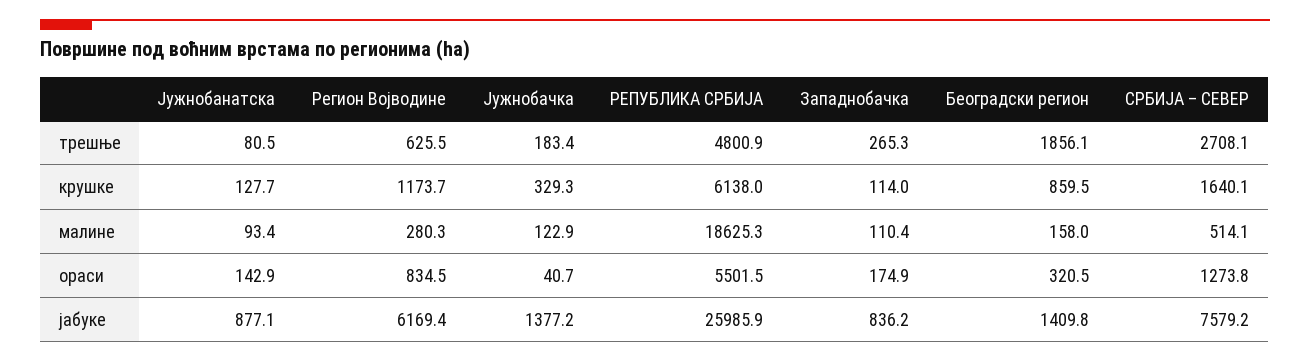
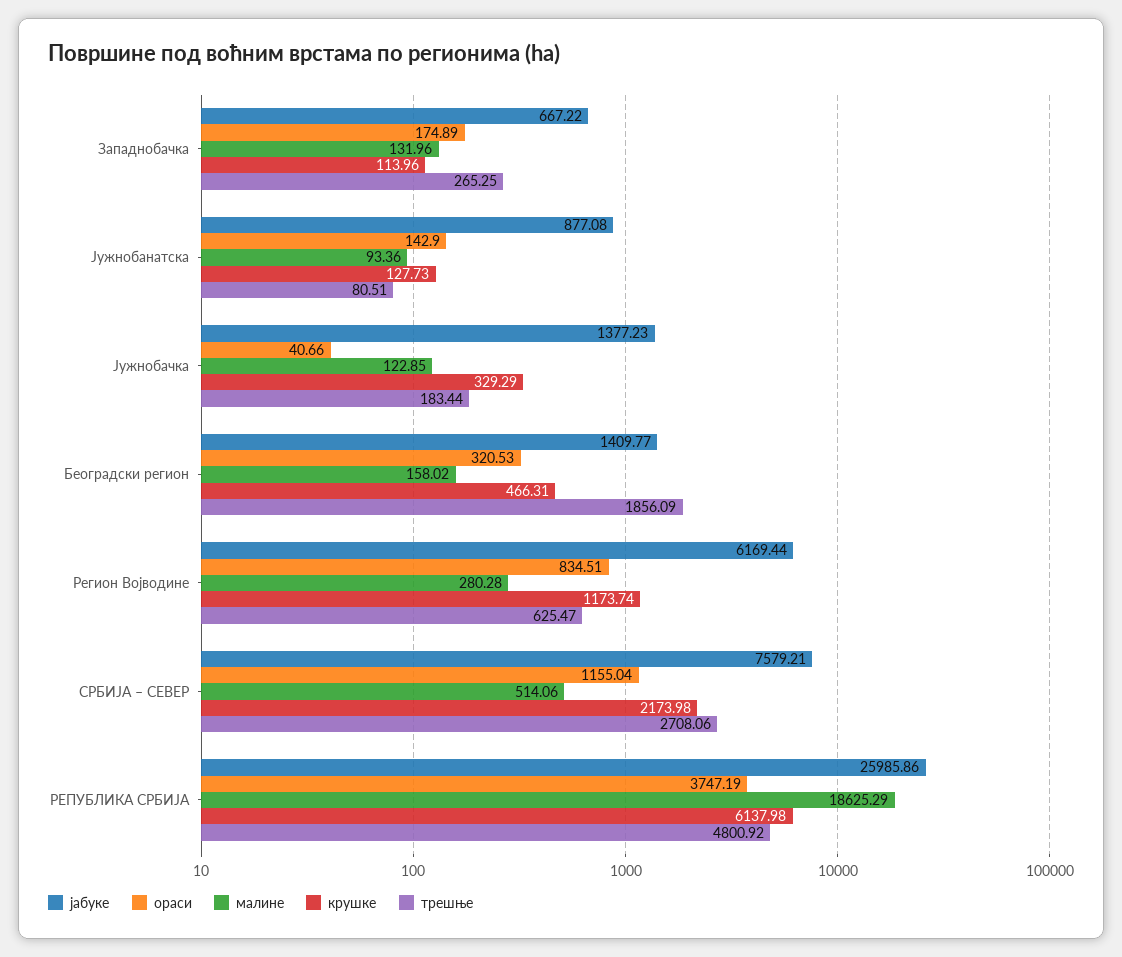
  {
    "трешње": {
      "Јужнобанатска": 80.51,
      "Регион Војводине": 625.47,
      "Јужнобачка": 183.44,
      "РЕПУБЛИКА СРБИЈА": 4800.92,
      "Западнобачка": 265.25,
      "Београдски регион": 1856.09,
      "СРБИЈА – СЕВЕР": 2708.06
    },
    "крушке": {
      "Јужнобанатска": 127.73,
      "Регион Војводине": 1173.74,
      "Јужнобачка": 329.29,
      "РЕПУБЛИКА СРБИЈА": 6137.98,
      "Западнобачка": 113.96,
-     "Београдски регион": 859.5,
+     "Београдски регион": 466.31,
-     "СРБИЈА – СЕВЕР": 1640.1
+     "СРБИЈА – СЕВЕР": 2173.98
    },
    "малине": {
      "Јужнобанатска": 93.36,
      "Регион Војводине": 280.28,
      "Јужнобачка": 122.85,
      "РЕПУБЛИКА СРБИЈА": 18625.29,
-     "Западнобачка": 110.4,
+     "Западнобачка": 131.96,
      "Београдски регион": 158.02,
      "СРБИЈА – СЕВЕР": 514.06
    },
    "ораси": {
      "Јужнобанатска": 142.9,
      "Регион Војводине": 834.51,
      "Јужнобачка": 40.66,
-     "РЕПУБЛИКА СРБИЈА": 5501.5,
+     "РЕПУБЛИКА СРБИЈА": 3747.19,
      "Западнобачка": 174.89,
      "Београдски регион": 320.53,
-     "СРБИЈА – СЕВЕР": 1273.8
+     "СРБИЈА – СЕВЕР": 1155.04
    },
    "јабуке": {
      "Јужнобанатска": 877.08,
      "Регион Војводине": 6169.44,
      "Јужнобачка": 1377.23,
      "РЕПУБЛИКА СРБИЈА": 25985.86,
-     "Западнобачка": 836.2,
+     "Западнобачка": 667.22,
      "Београдски регион": 1409.77,
      "СРБИЈА – СЕВЕР": 7579.21
    }
  }

